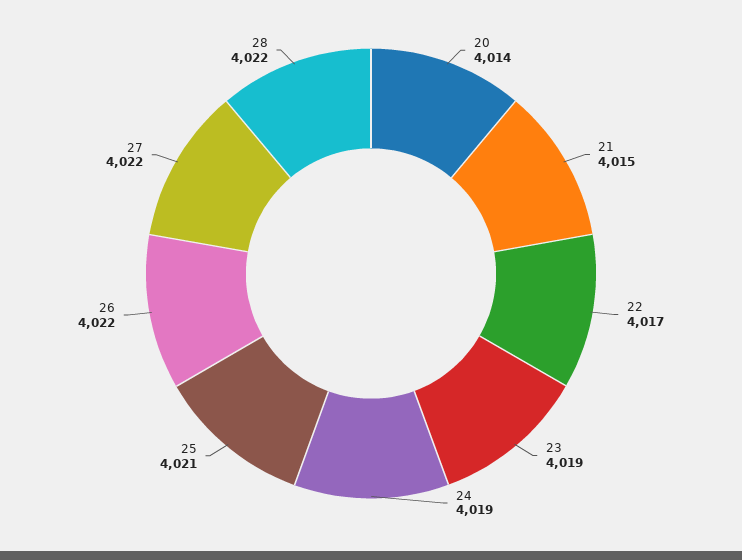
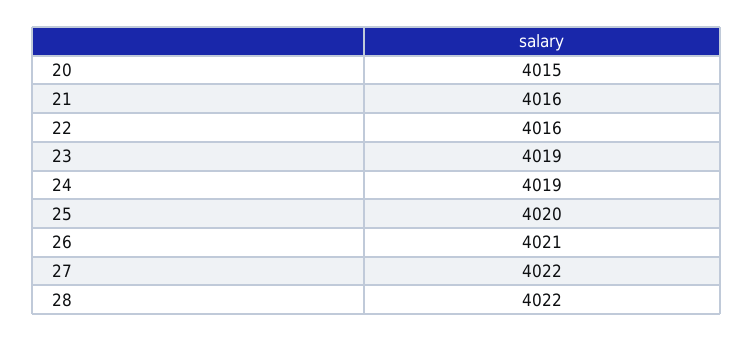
  {
-   "20": 4014,
+   "20": 4015,
-   "21": 4015,
+   "21": 4016,
-   "22": 4017,
+   "22": 4016,
    "23": 4019,
    "24": 4019,
-   "25": 4021,
+   "25": 4020,
-   "26": 4022,
+   "26": 4021,
    "27": 4022,
    "28": 4022
  }

